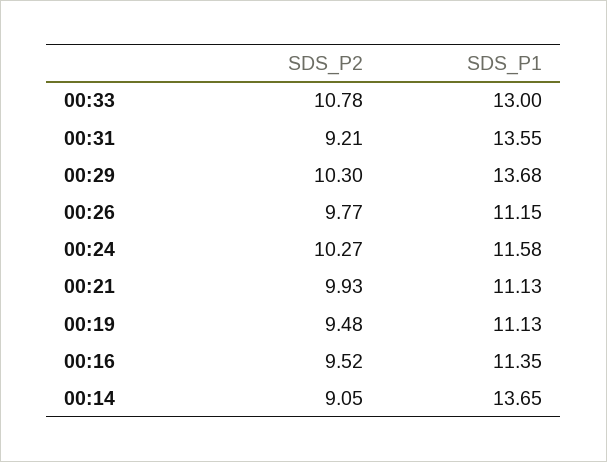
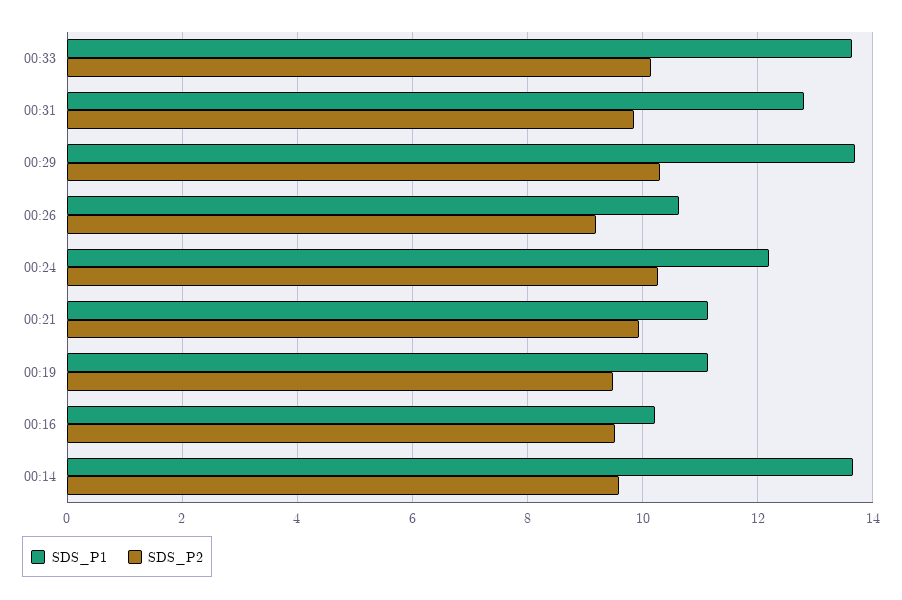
  {
    "SDS_P2": {
-     "00:33": 10.78,
+     "00:33": 10.2,
-     "00:31": 9.21,
+     "00:31": 9.8,
      "00:29": 10.3,
-     "00:26": 9.77,
+     "00:26": 9.2,
      "00:24": 10.27,
      "00:21": 9.93,
      "00:19": 9.48,
      "00:16": 9.52,
-     "00:14": 9.05
+     "00:14": 9.6
    },
    "SDS_P1": {
-     "00:33": 13,
+     "00:33": 13.6,
-     "00:31": 13.55,
+     "00:31": 12.8,
      "00:29": 13.68,
-     "00:26": 11.15,
+     "00:26": 10.6,
-     "00:24": 11.58,
+     "00:24": 12.2,
      "00:21": 11.13,
      "00:19": 11.13,
-     "00:16": 11.35,
+     "00:16": 10.2,
      "00:14": 13.65
    }
  }

